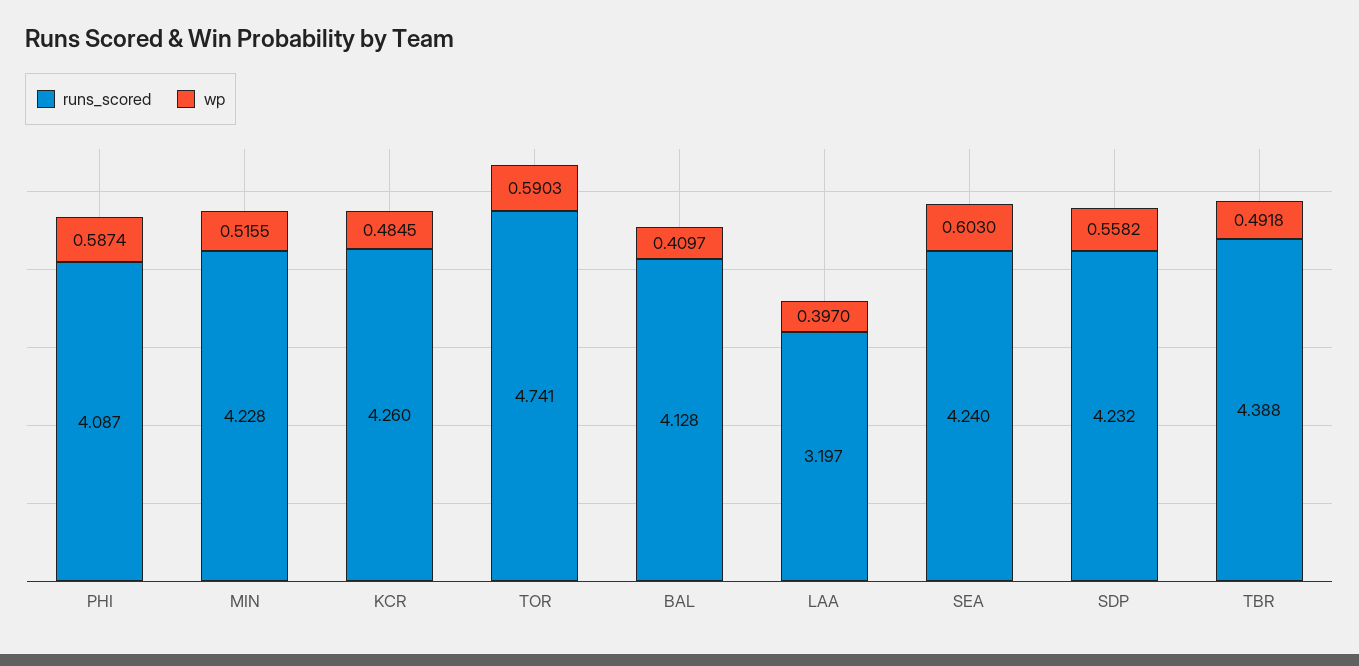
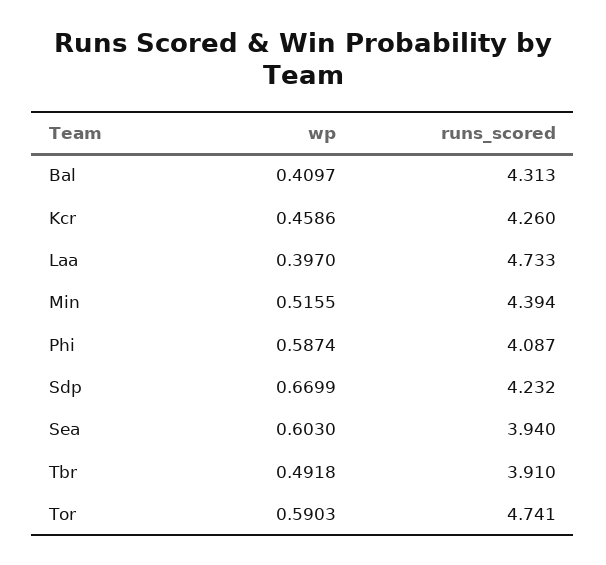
  {
    "runs_scored": {
      "PHI": 4.087,
-     "MIN": 4.228,
+     "MIN": 4.394,
      "KCR": 4.26,
      "TOR": 4.741,
-     "BAL": 4.128,
+     "BAL": 4.313,
-     "LAA": 3.197,
+     "LAA": 4.733,
-     "SEA": 4.24,
+     "SEA": 3.94,
      "SDP": 4.232,
-     "TBR": 4.388
+     "TBR": 3.91
    },
    "wp": {
      "PHI": 0.5874,
      "MIN": 0.5155,
-     "KCR": 0.4845,
+     "KCR": 0.4586,
      "TOR": 0.5903,
      "BAL": 0.4097,
      "LAA": 0.397,
      "SEA": 0.603,
-     "SDP": 0.5582,
+     "SDP": 0.6699,
      "TBR": 0.4918
    }
  }

